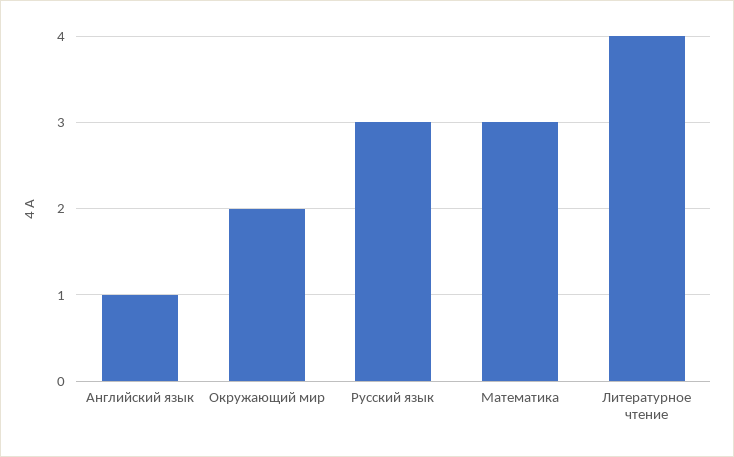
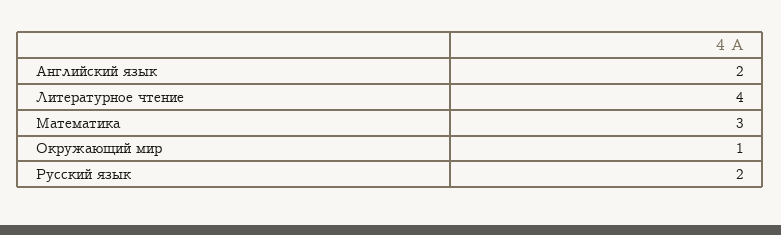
  {
-   "Английский язык": 1,
+   "Английский язык": 2,
-   "Окружающий мир": 2,
+   "Окружающий мир": 1,
-   "Русский язык": 3,
+   "Русский язык": 2,
    "Математика": 3,
    "Литературное чтение": 4
  }

